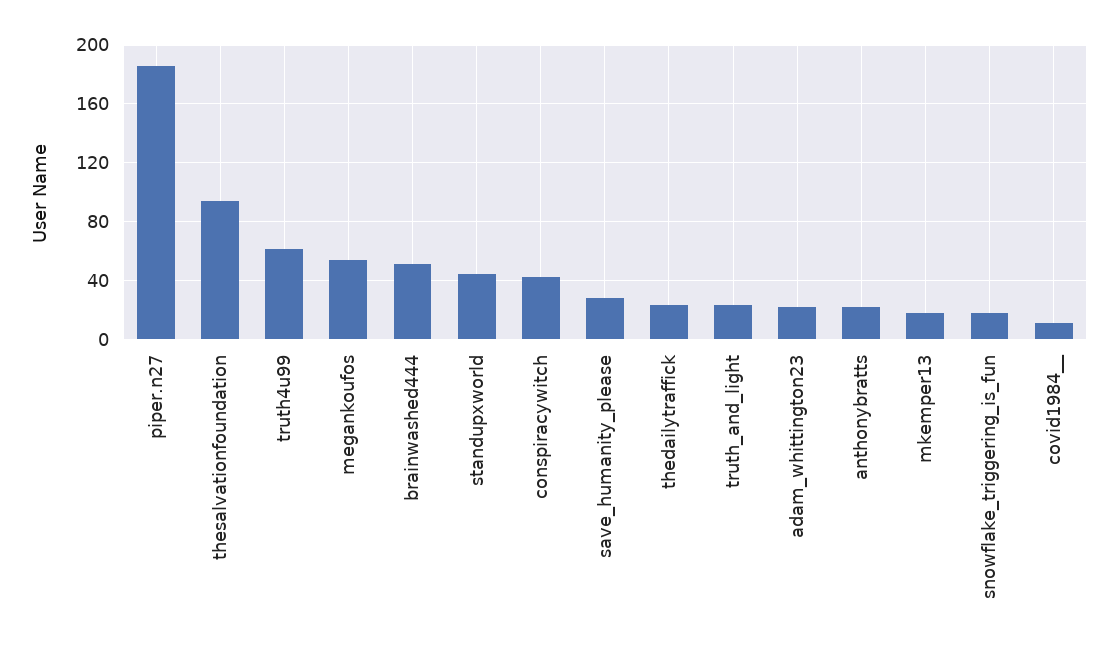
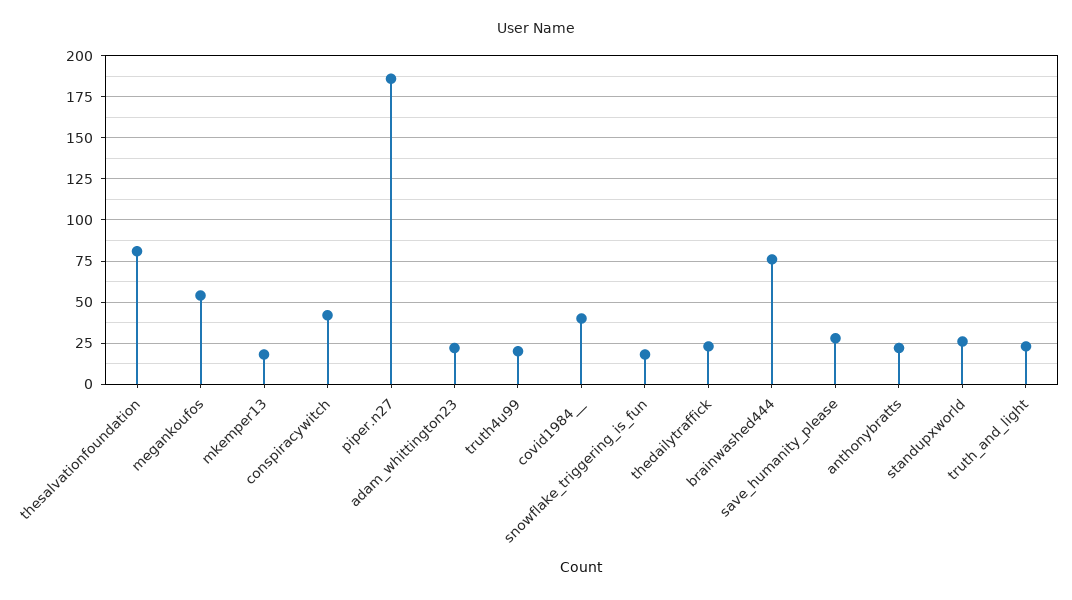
  {
    "piper.n27": 185,
-   "thesalvationfoundation": 95,
+   "thesalvationfoundation": 80,
-   "truth4u99": 60,
+   "truth4u99": 20,
    "megankoufos": 55,
-   "brainwashed444": 50,
+   "brainwashed444": 75,
-   "standupxworld": 45,
+   "standupxworld": 25,
    "conspiracywitch": 40,
    "save_humanity_please": 30,
    "thedailytraffick": 25,
    "truth_and_light": 25,
    "adam_whittington23": 20,
    "anthonybratts": 20,
    "mkemper13": 20,
    "snowflake_triggering_is_fun": 20,
-   "covid1984__": 10
+   "covid1984__": 40
  }

